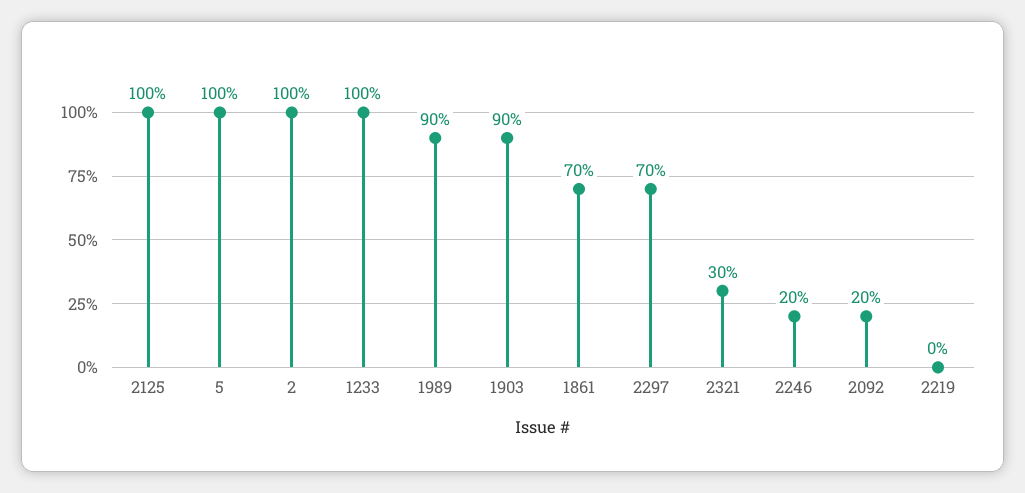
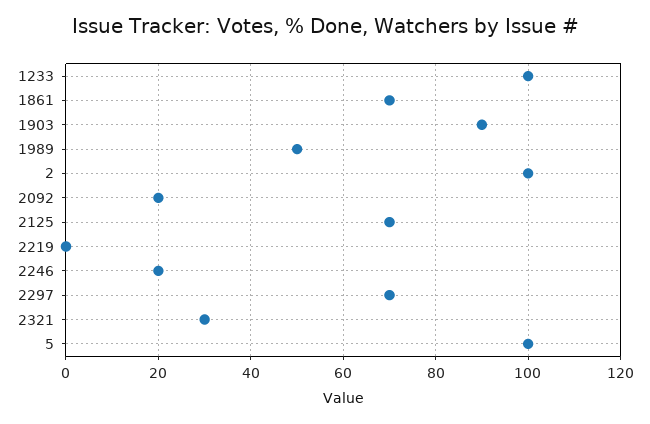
  {
-   "2125": 100,
+   "2125": 70,
    "5": 100,
    "2": 100,
    "1233": 100,
-   "1989": 90,
+   "1989": 50,
    "1903": 90,
    "1861": 70,
    "2297": 70,
    "2321": 30,
    "2246": 20,
    "2092": 20,
    "2219": 0
  }

